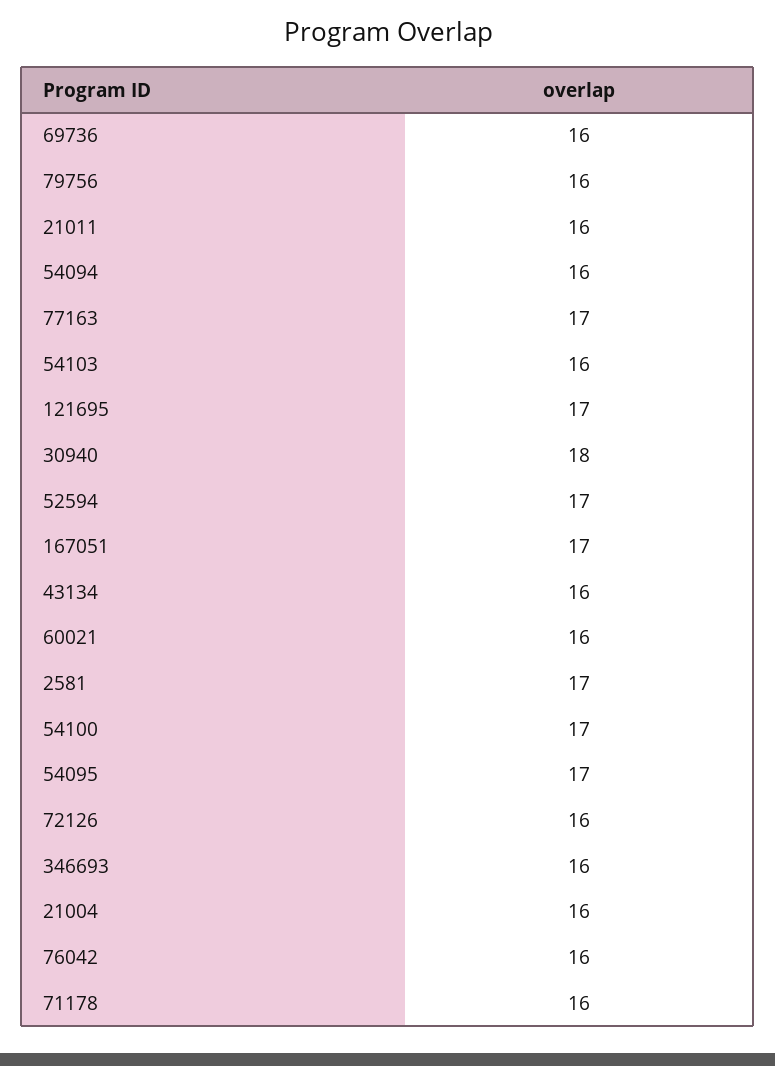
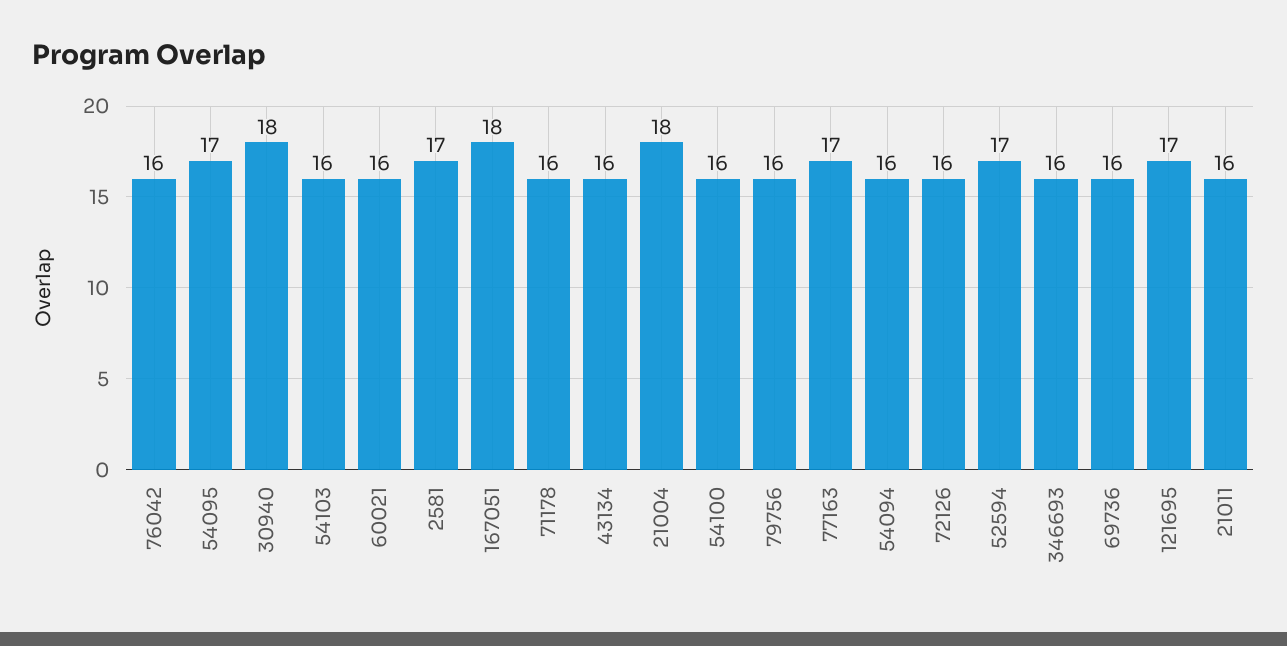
  {
    "69736": 16,
    "79756": 16,
    "21011": 16,
    "54094": 16,
    "77163": 17,
    "54103": 16,
    "121695": 17,
    "30940": 18,
    "52594": 17,
-   "167051": 17,
+   "167051": 18,
    "43134": 16,
    "60021": 16,
    "2581": 17,
-   "54100": 17,
+   "54100": 16,
    "54095": 17,
    "72126": 16,
    "346693": 16,
-   "21004": 16,
+   "21004": 18,
    "76042": 16,
    "71178": 16
  }

